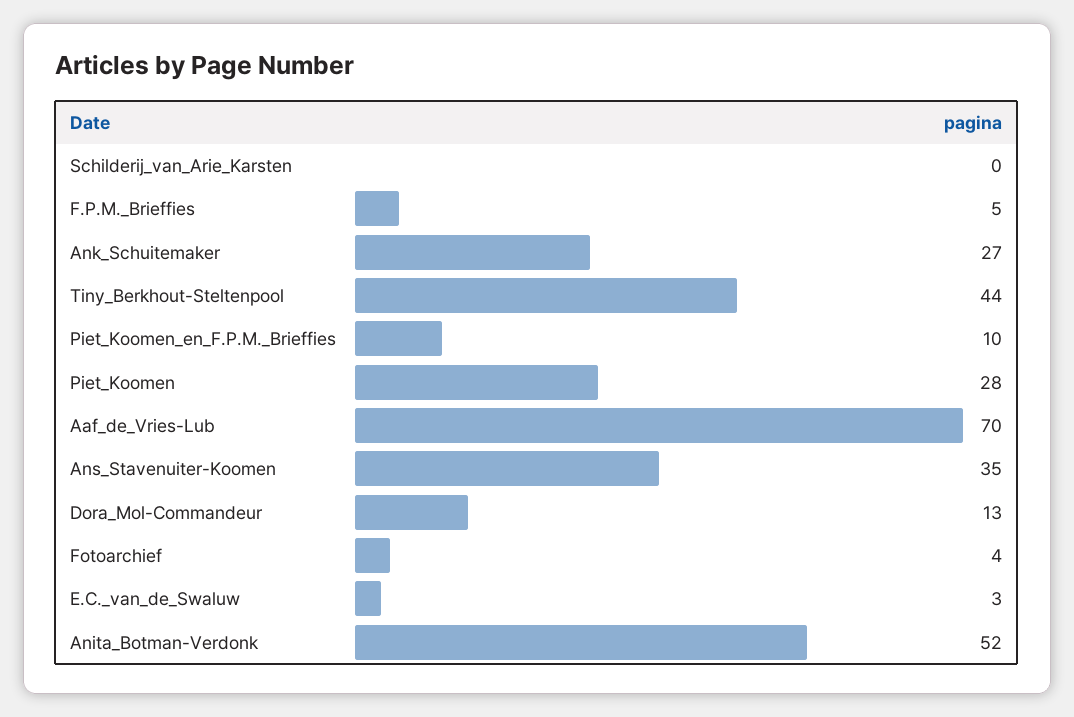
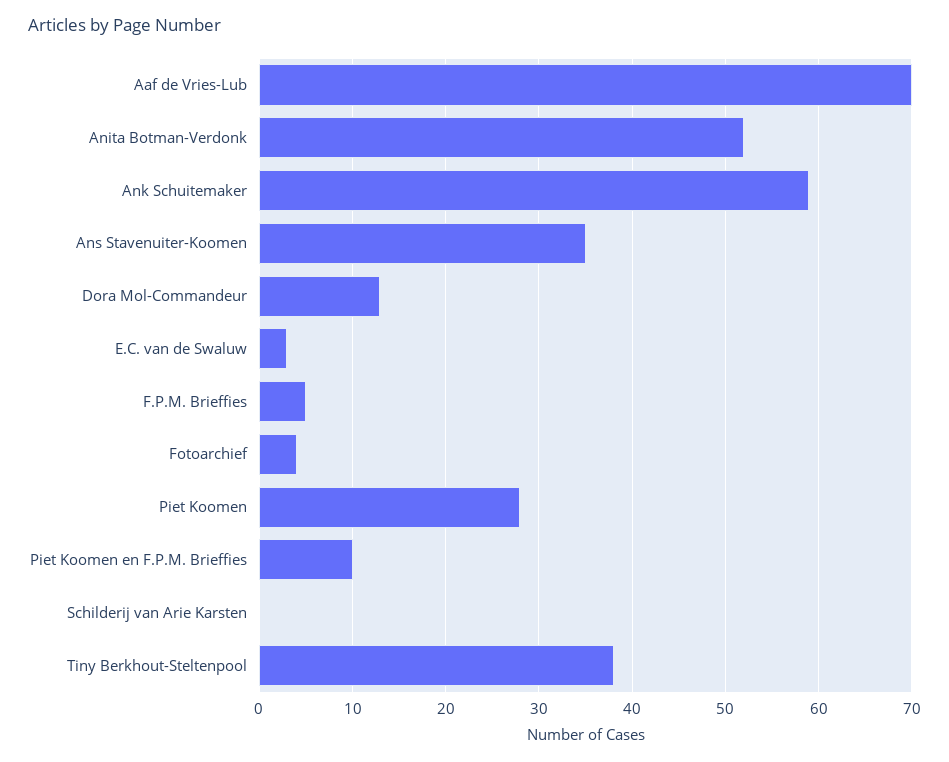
  {
    "Schilderij_van_Arie_Karsten": 0,
    "F.P.M._Brieffies": 5,
-   "Ank_Schuitemaker": 27,
+   "Ank_Schuitemaker": 59,
-   "Tiny_Berkhout-Steltenpool": 44,
+   "Tiny_Berkhout-Steltenpool": 38,
    "Piet_Koomen_en_F.P.M._Brieffies": 10,
    "Piet_Koomen": 28,
    "Aaf_de_Vries-Lub": 70,
    "Ans_Stavenuiter-Koomen": 35,
    "Dora_Mol-Commandeur": 13,
    "Fotoarchief": 4,
    "E.C._van_de_Swaluw": 3,
    "Anita_Botman-Verdonk": 52
  }

